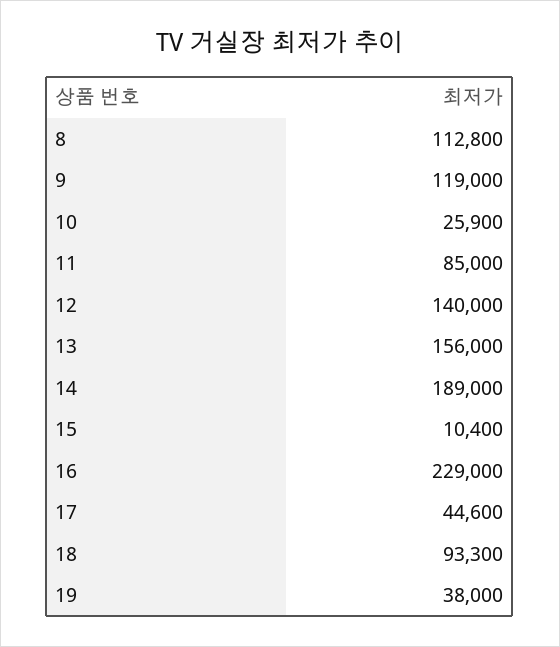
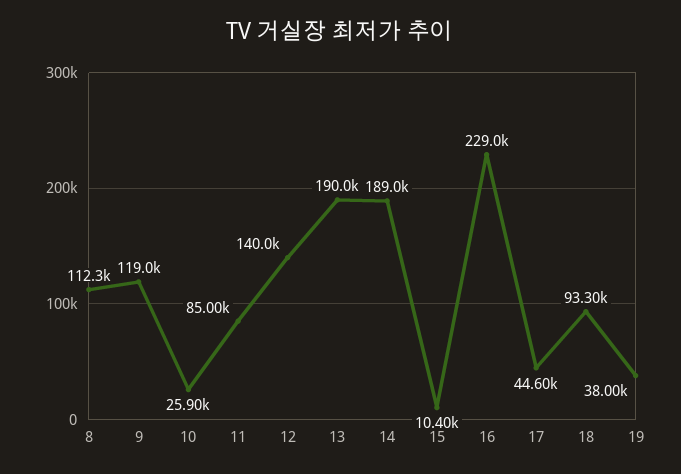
  {
-   "8": 112800,
+   "8": 112300,
    "9": 119000,
    "10": 25900,
    "11": 85000,
    "12": 140000,
-   "13": 156000,
+   "13": 190000,
    "14": 189000,
    "15": 10400,
    "16": 229000,
    "17": 44600,
    "18": 93300,
    "19": 38000
  }

